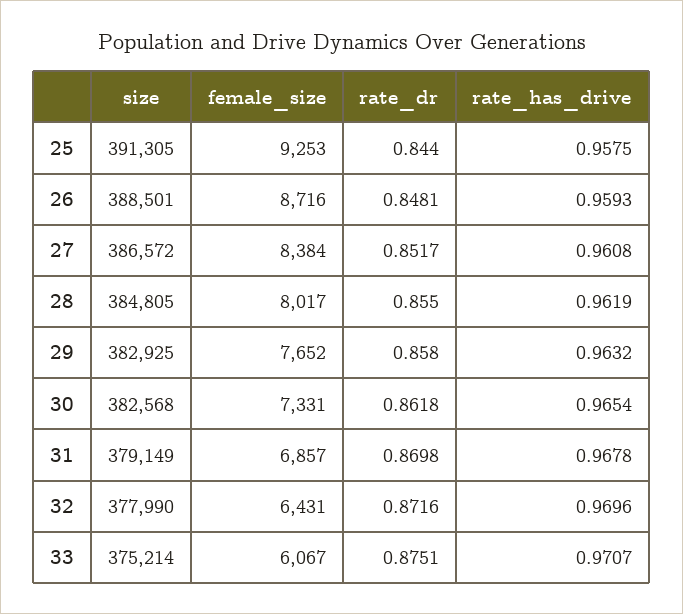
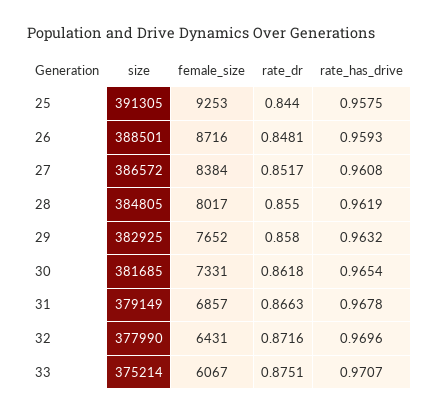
  {
    "size": {
      "25": 391305,
      "26": 388501,
      "27": 386572,
      "28": 384805,
      "29": 382925,
-     "30": 382568,
+     "30": 381685,
      "31": 379149,
      "32": 377990,
      "33": 375214
    },
    "female_size": {
      "25": 9253,
      "26": 8716,
      "27": 8384,
      "28": 8017,
      "29": 7652,
      "30": 7331,
      "31": 6857,
      "32": 6431,
      "33": 6067
    },
    "rate_dr": {
      "25": 0.844,
      "26": 0.8481,
      "27": 0.8517,
      "28": 0.855,
      "29": 0.858,
      "30": 0.8618,
-     "31": 0.8698,
+     "31": 0.8663,
      "32": 0.8716,
      "33": 0.8751
    },
    "rate_has_drive": {
      "25": 0.9575,
      "26": 0.9593,
      "27": 0.9608,
      "28": 0.9619,
      "29": 0.9632,
      "30": 0.9654,
      "31": 0.9678,
      "32": 0.9696,
      "33": 0.9707
    }
  }

